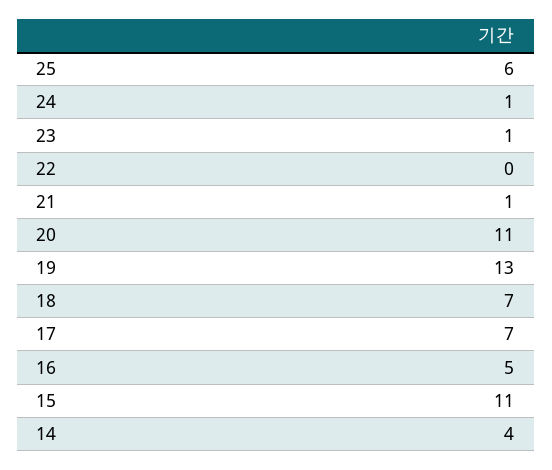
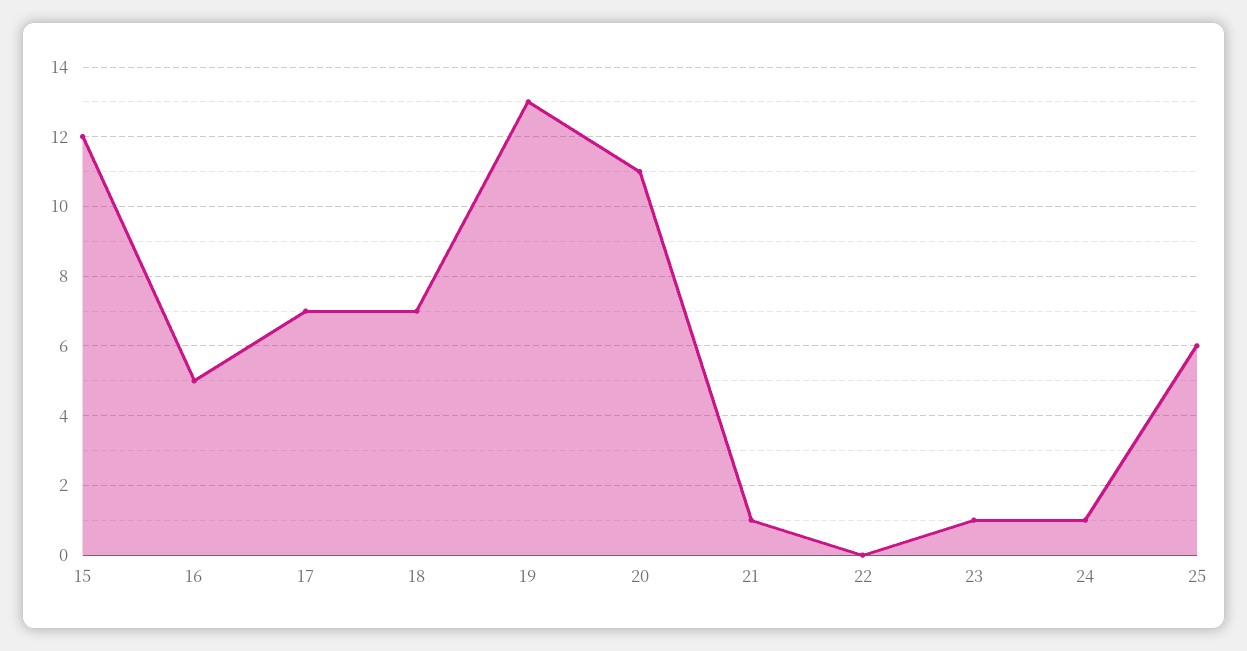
  {
    "25": 6,
    "24": 1,
    "23": 1,
    "22": 0,
    "21": 1,
    "20": 11,
    "19": 13,
    "18": 7,
    "17": 7,
    "16": 5,
-   "15": 11,
+   "15": 12
-   "14": 4
  }

